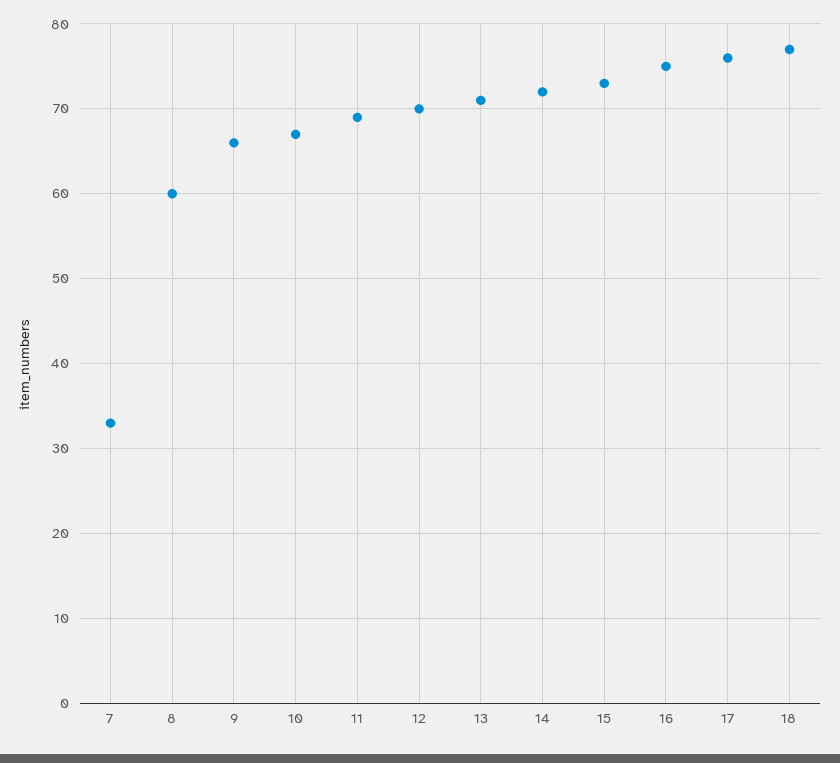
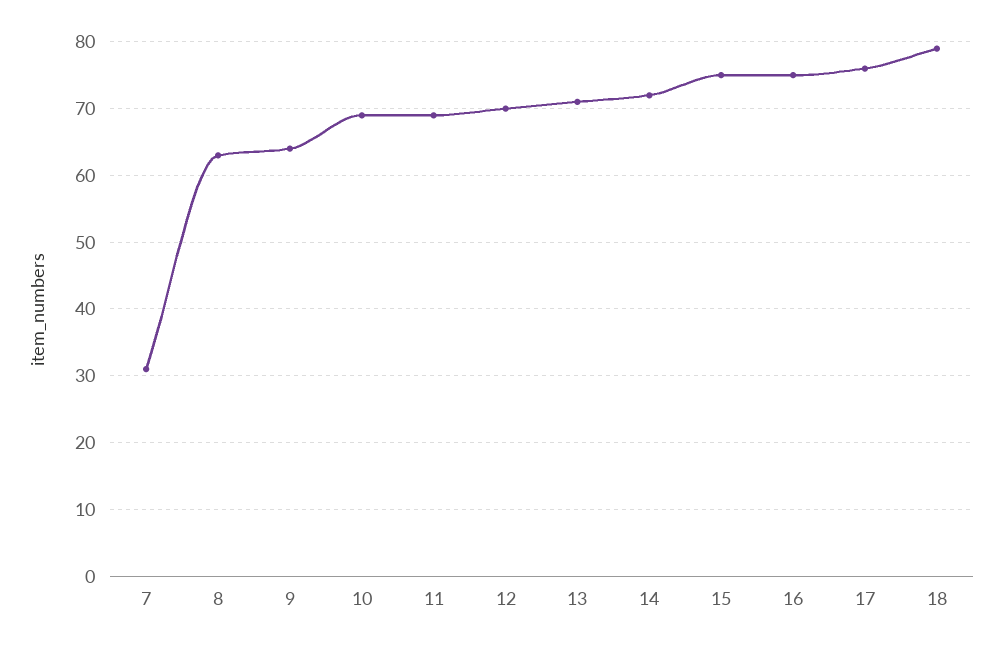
  {
-   "7": 33,
+   "7": 31,
-   "8": 60,
+   "8": 63,
-   "9": 66,
+   "9": 64,
-   "10": 67,
+   "10": 69,
    "11": 69,
    "12": 70,
    "13": 71,
    "14": 72,
-   "15": 73,
+   "15": 75,
    "16": 75,
    "17": 76,
-   "18": 77
+   "18": 79
  }

